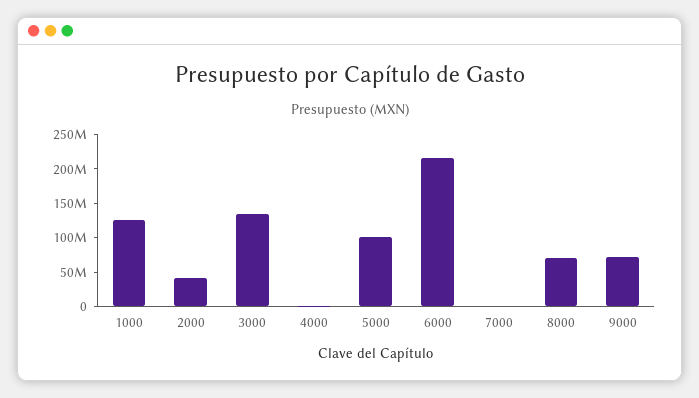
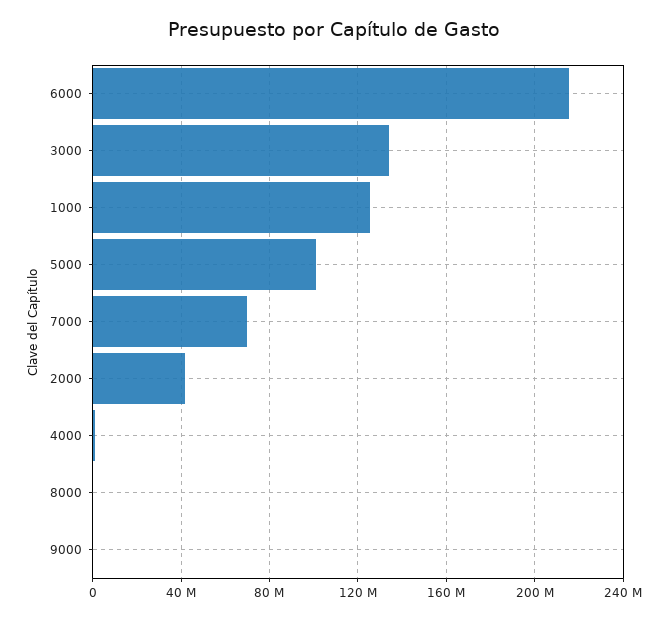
  {
    "1000": 125000000,
    "2000": 40000000,
    "3000": 135000000,
    "4000": 0,
    "5000": 100000000,
    "6000": 215000000,
-   "7000": 0,
+   "7000": 70000000,
-   "8000": 75000000,
+   "8000": 0,
-   "9000": 75000000
+   "9000": 0
  }

